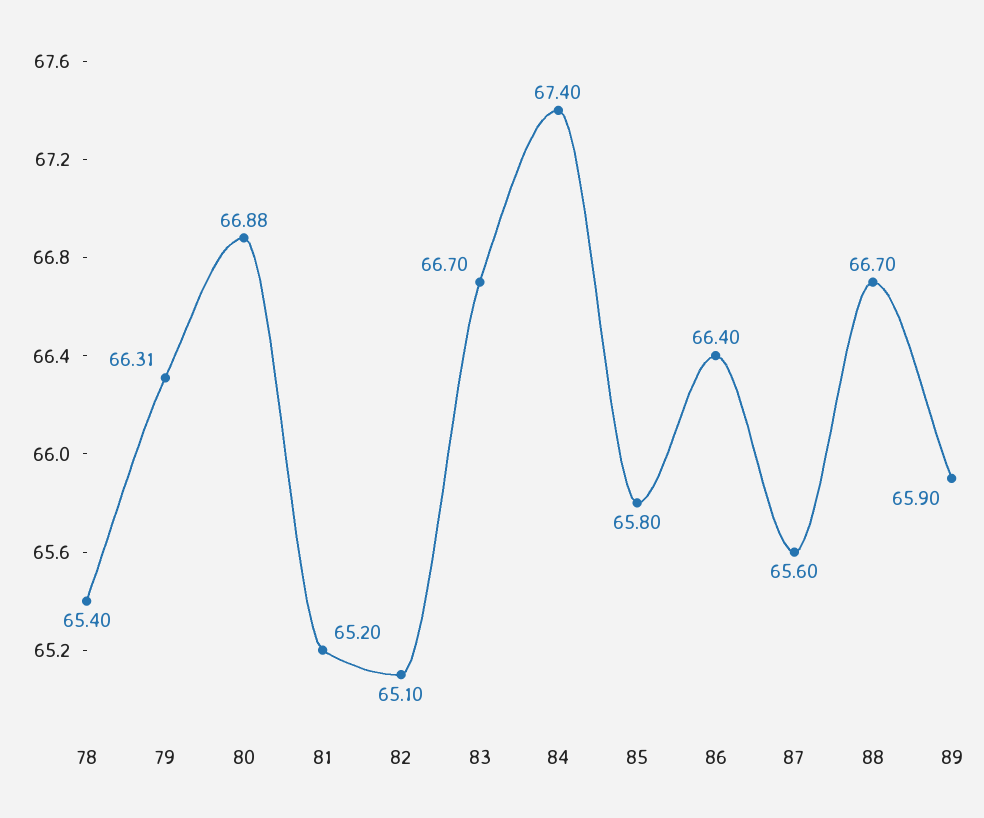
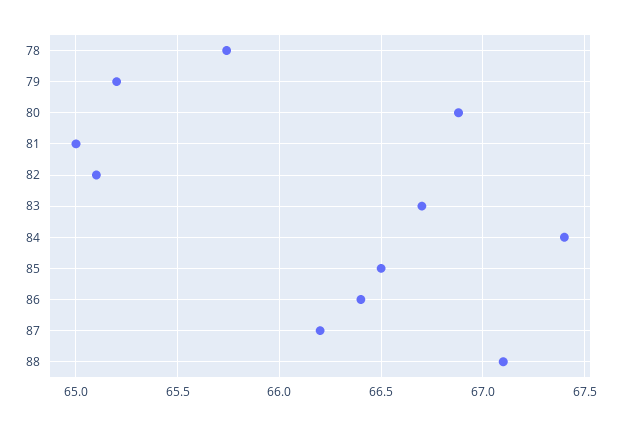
  {
-   "78": 65.4,
+   "78": 65.75,
-   "79": 66.31,
+   "79": 65.2,
    "80": 66.88,
-   "81": 65.2,
+   "81": 65,
    "82": 65.1,
    "83": 66.7,
    "84": 67.4,
-   "85": 65.8,
+   "85": 66.5,
    "86": 66.4,
-   "87": 65.6,
+   "87": 66.2,
-   "88": 66.7,
+   "88": 67.1
-   "89": 65.9
  }

